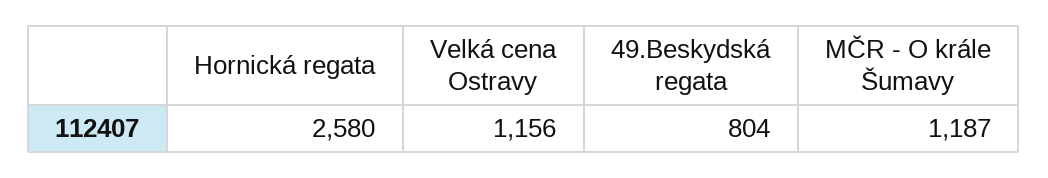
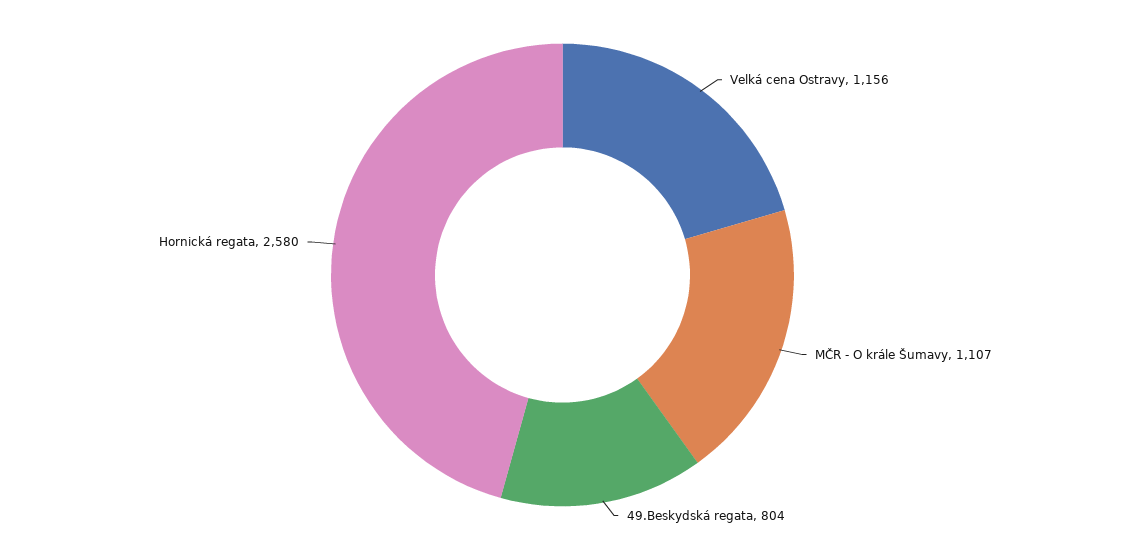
  {
    "Hornická regata": 2580,
    "Velká cena Ostravy": 1156,
    "49.Beskydská regata": 804,
-   "MČR - O krále Šumavy": 1187
+   "MČR - O krále Šumavy": 1107
  }

